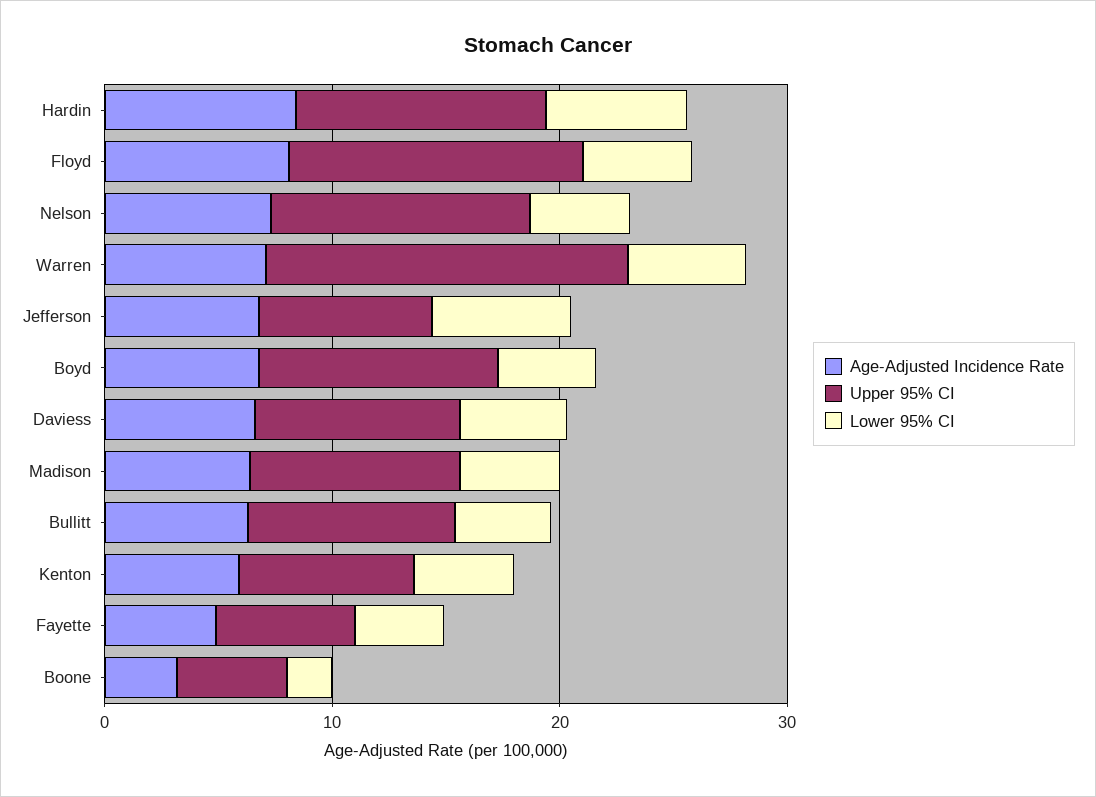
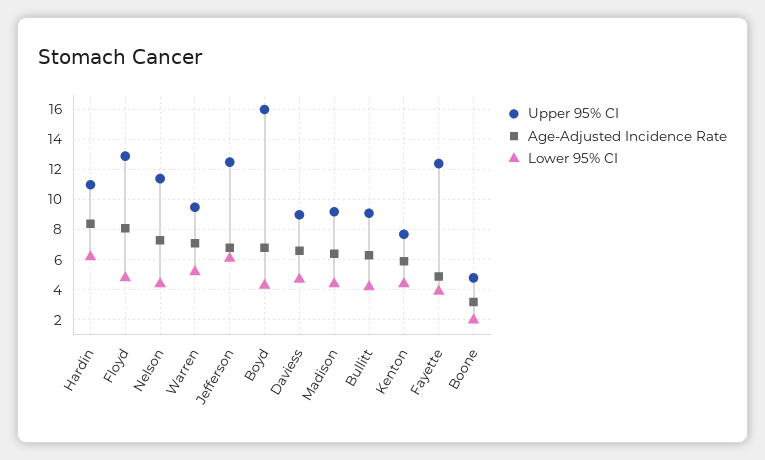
  {
    "Age-Adjusted Incidence Rate": {
      "Hardin": 8.5,
      "Floyd": 8,
      "Nelson": 7.5,
      "Warren": 7,
      "Jefferson": 7,
      "Boyd": 7,
      "Daviess": 6.5,
      "Madison": 6.5,
      "Bullitt": 6.5,
      "Kenton": 6,
      "Fayette": 5,
      "Boone": 3
    },
    "Upper 95% CI": {
      "Hardin": 11,
      "Floyd": 13,
      "Nelson": 11.5,
-     "Warren": 16,
+     "Warren": 9.5,
-     "Jefferson": 8,
+     "Jefferson": 12.5,
-     "Boyd": 10,
+     "Boyd": 16,
      "Daviess": 9,
      "Madison": 9,
      "Bullitt": 9,
      "Kenton": 7.5,
-     "Fayette": 6,
+     "Fayette": 12.5,
      "Boone": 5
    },
    "Lower 95% CI": {
      "Hardin": 6,
      "Floyd": 5,
      "Nelson": 4.5,
      "Warren": 5,
      "Jefferson": 6,
      "Boyd": 4.5,
      "Daviess": 4.5,
      "Madison": 4.5,
      "Bullitt": 4,
      "Kenton": 4.5,
      "Fayette": 4,
      "Boone": 2
    }
  }

